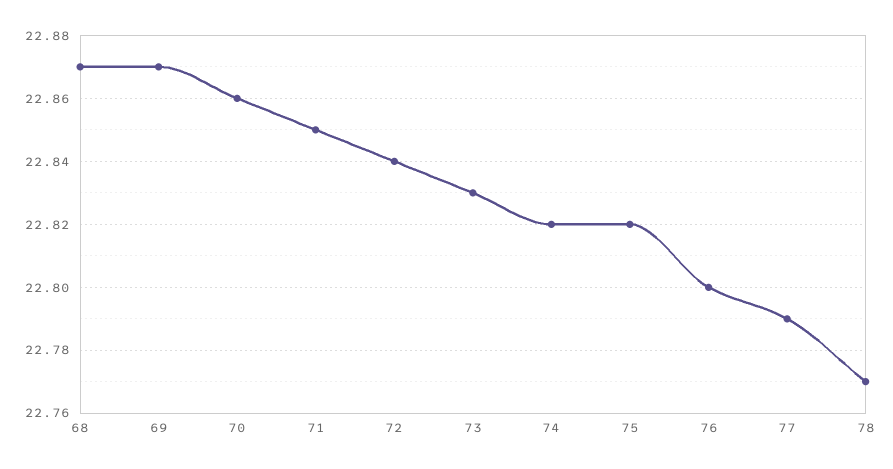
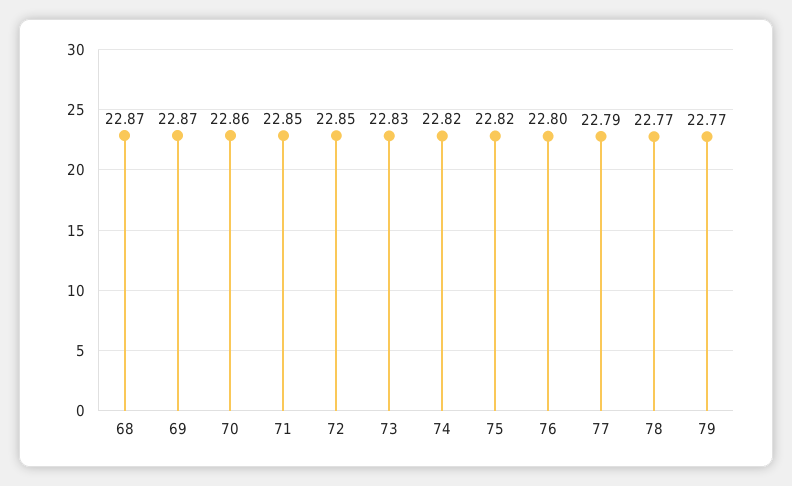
  {
    "68": 22.87,
    "69": 22.87,
    "70": 22.86,
    "71": 22.85,
-   "72": 22.84,
+   "72": 22.85,
    "73": 22.83,
    "74": 22.82,
    "75": 22.82,
    "76": 22.8,
    "77": 22.79,
-   "78": 22.77
+   "78": 22.77,
+   "79": 22.77
  }

